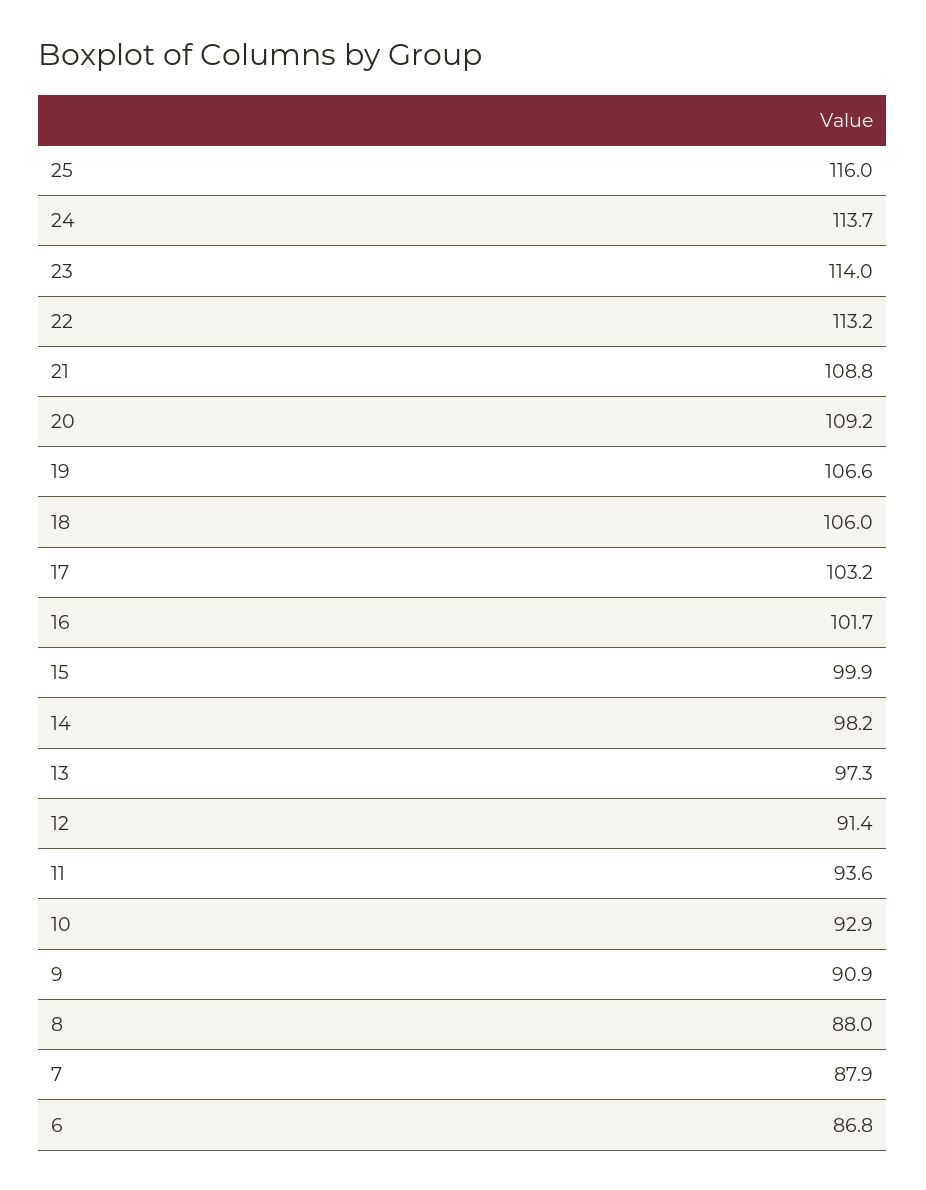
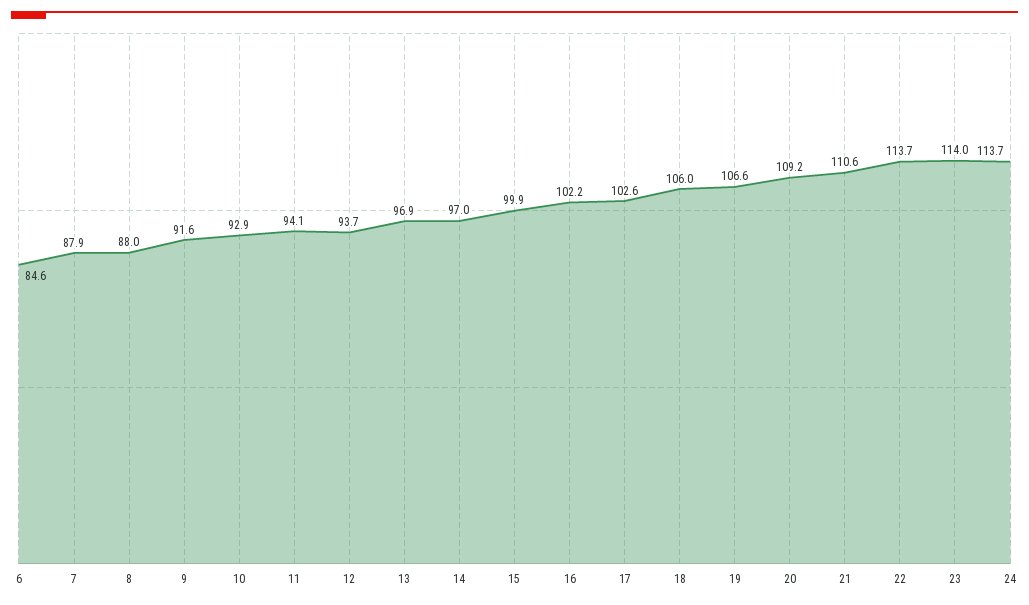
  {
-   "25": 116,
    "24": 113.7,
    "23": 114,
-   "22": 113.2,
+   "22": 113.7,
-   "21": 108.8,
+   "21": 110.6,
    "20": 109.2,
    "19": 106.6,
    "18": 106,
-   "17": 103.2,
+   "17": 102.6,
-   "16": 101.7,
+   "16": 102.2,
    "15": 99.9,
-   "14": 98.2,
+   "14": 97,
-   "13": 97.3,
+   "13": 96.9,
-   "12": 91.4,
+   "12": 93.7,
-   "11": 93.6,
+   "11": 94.1,
    "10": 92.9,
-   "9": 90.9,
+   "9": 91.6,
    "8": 88,
    "7": 87.9,
-   "6": 86.8
+   "6": 84.6
  }

